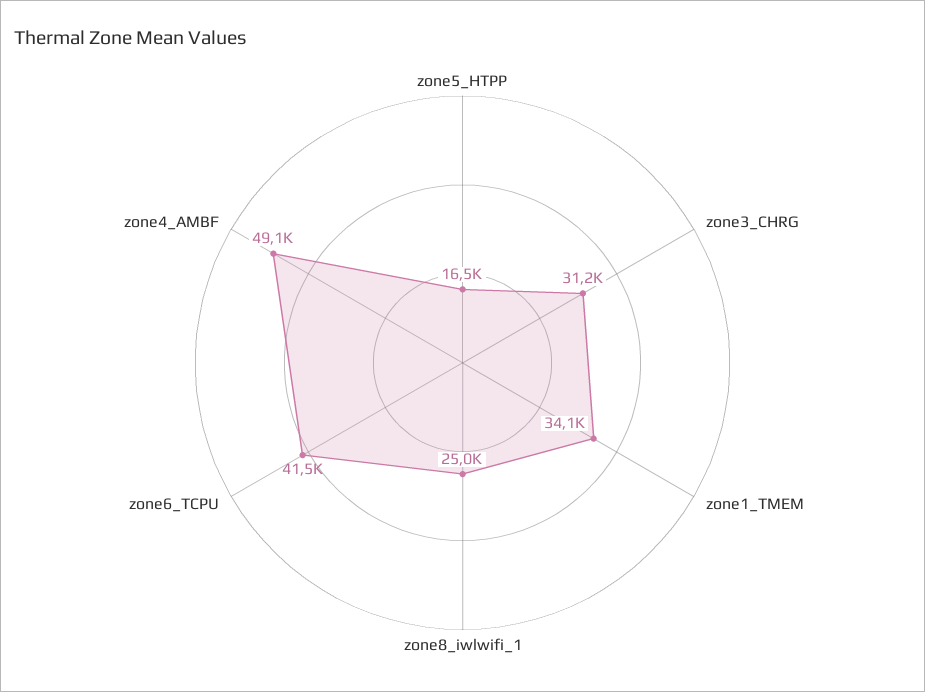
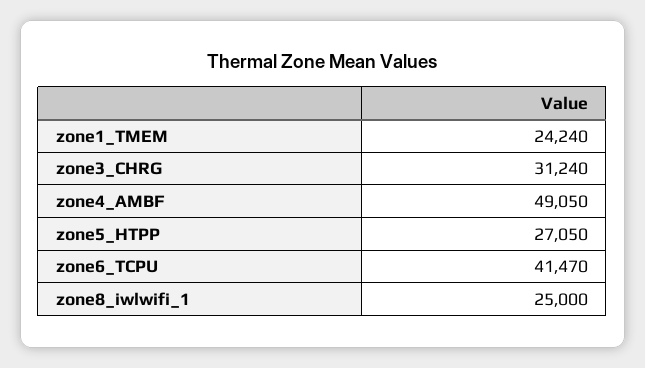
  {
-   "zone5_HTPP": 16500,
+   "zone5_HTPP": 27050,
    "zone3_CHRG": 31240,
-   "zone1_TMEM": 34100,
+   "zone1_TMEM": 24240,
    "zone8_iwlwifi_1": 25000,
    "zone6_TCPU": 41470,
    "zone4_AMBF": 49050
  }

